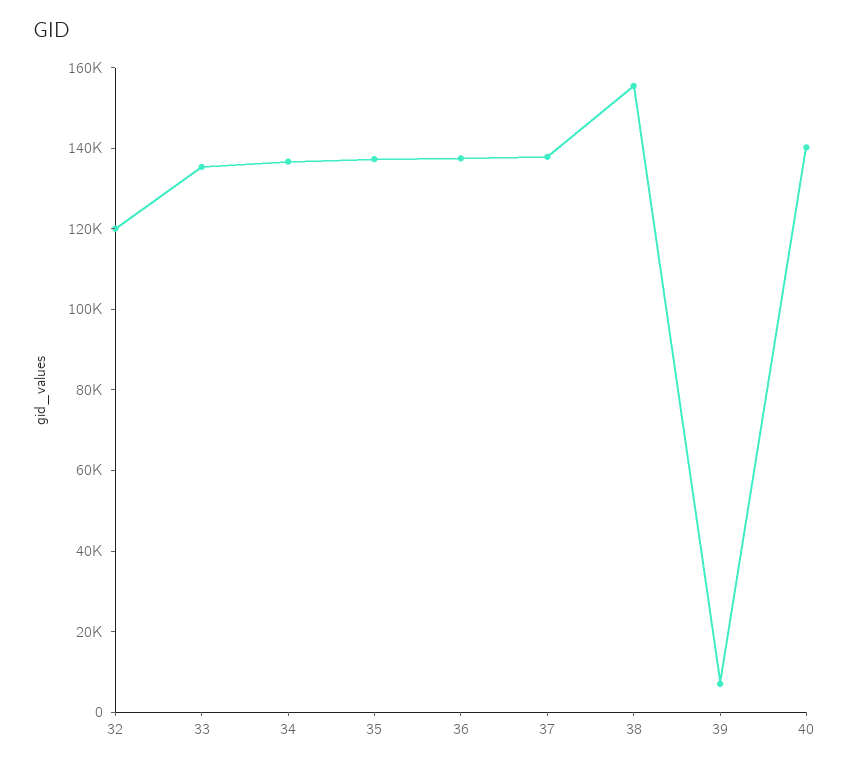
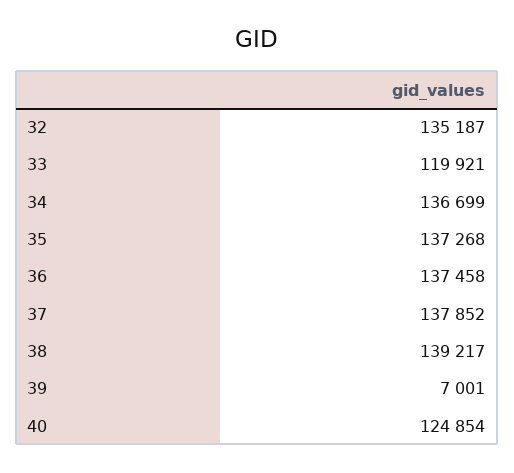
  {
-   "32": 120000,
+   "32": 135187,
-   "33": 135000,
+   "33": 119921,
    "34": 136699,
    "35": 137268,
    "36": 137458,
    "37": 137852,
-   "38": 155000,
+   "38": 139217,
    "39": 7001,
-   "40": 140000
+   "40": 124854
  }

